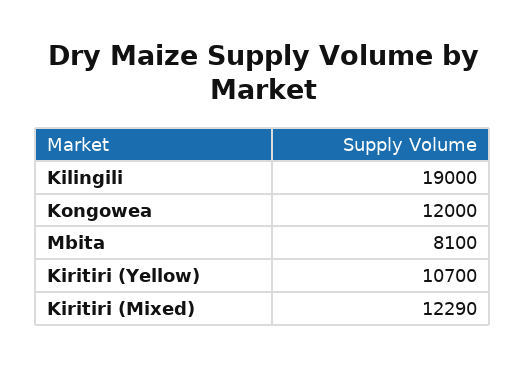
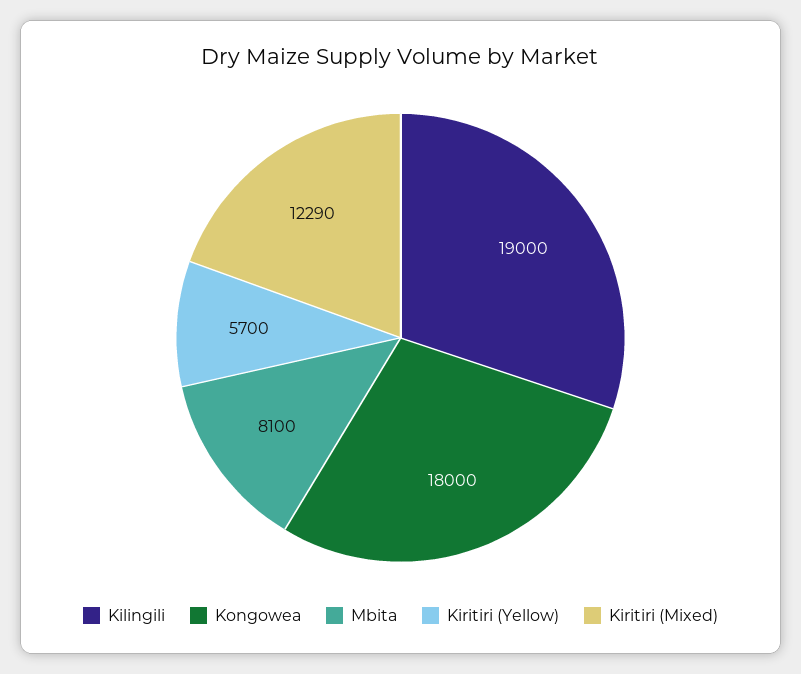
  {
    "Kilingili": 19000,
-   "Kongowea": 12000,
+   "Kongowea": 18000,
    "Mbita": 8100,
-   "Kiritiri (Yellow)": 10700,
+   "Kiritiri (Yellow)": 5700,
    "Kiritiri (Mixed)": 12290
  }

